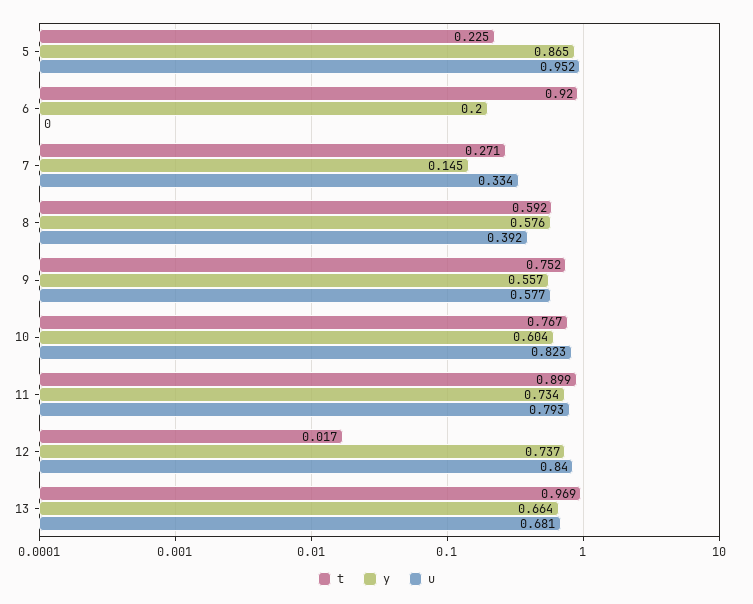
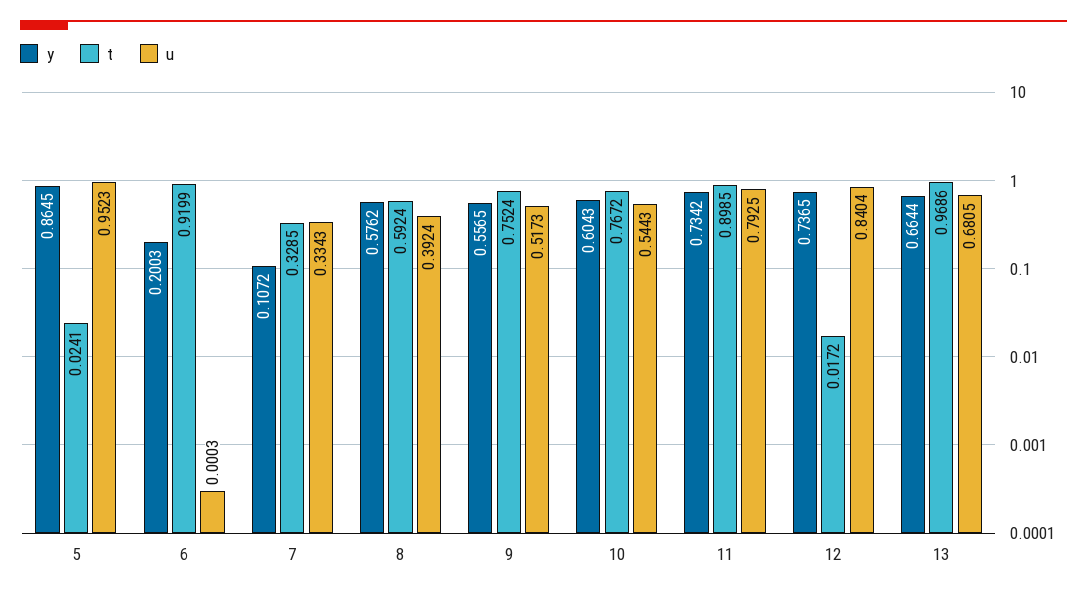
  {
    "t": {
-     "5": 0.225,
+     "5": 0.0241,
      "6": 0.9199,
-     "7": 0.271,
+     "7": 0.3285,
      "8": 0.5924,
      "9": 0.7524,
      "10": 0.7672,
      "11": 0.8985,
      "12": 0.0172,
      "13": 0.9686
    },
    "y": {
      "5": 0.8645,
      "6": 0.2003,
-     "7": 0.145,
+     "7": 0.1072,
      "8": 0.5762,
      "9": 0.5565,
      "10": 0.6043,
      "11": 0.7342,
      "12": 0.7365,
      "13": 0.6644
    },
    "u": {
      "5": 0.9523,
      "6": 0.0003,
      "7": 0.3343,
      "8": 0.3924,
-     "9": 0.577,
+     "9": 0.5173,
-     "10": 0.823,
+     "10": 0.5443,
      "11": 0.7925,
      "12": 0.8404,
      "13": 0.6805
    }
  }

